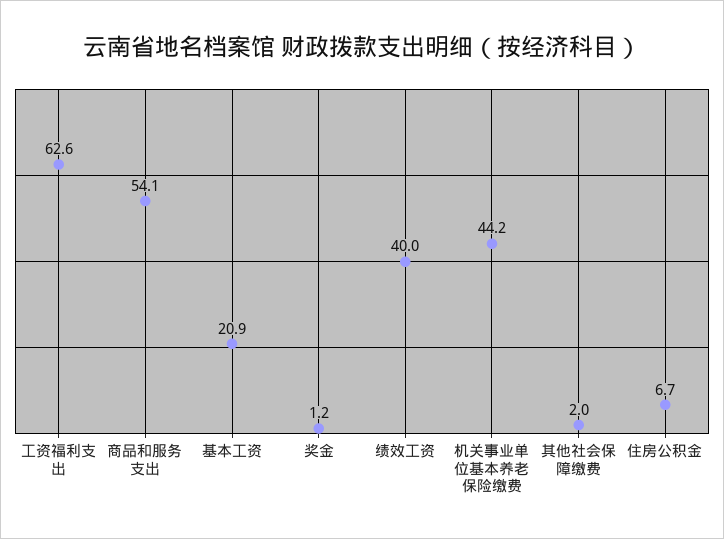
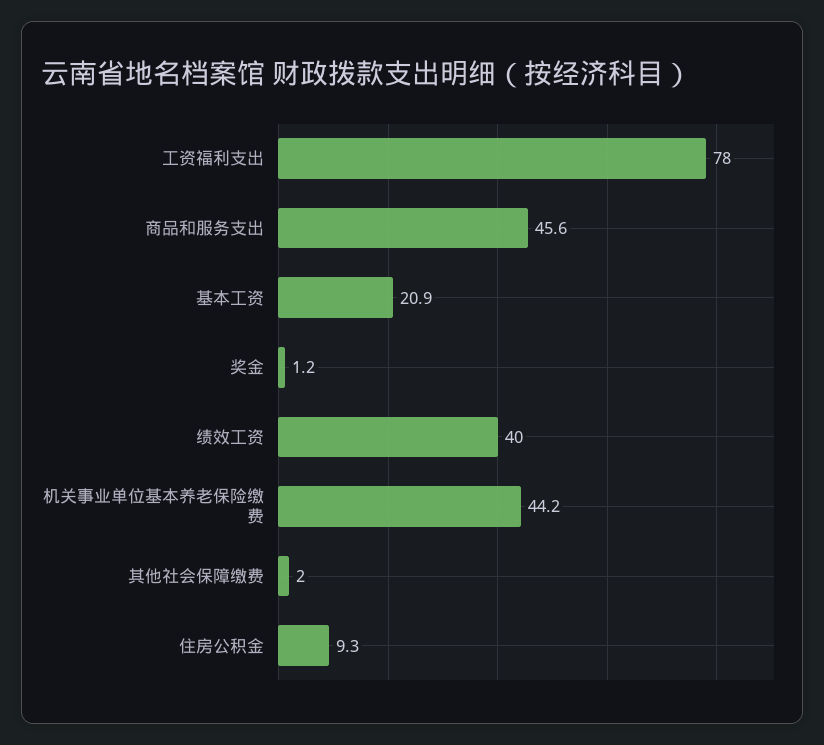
  {
-   "工资福利支出": 62.6,
+   "工资福利支出": 78,
-   "商品和服务支出": 54.1,
+   "商品和服务支出": 45.6,
    "基本工资": 20.9,
    "奖金": 1.2,
    "绩效工资": 40,
    "机关事业单位基本养老保险缴费": 44.2,
    "其他社会保障缴费": 2,
-   "住房公积金": 6.7
+   "住房公积金": 9.3
  }

